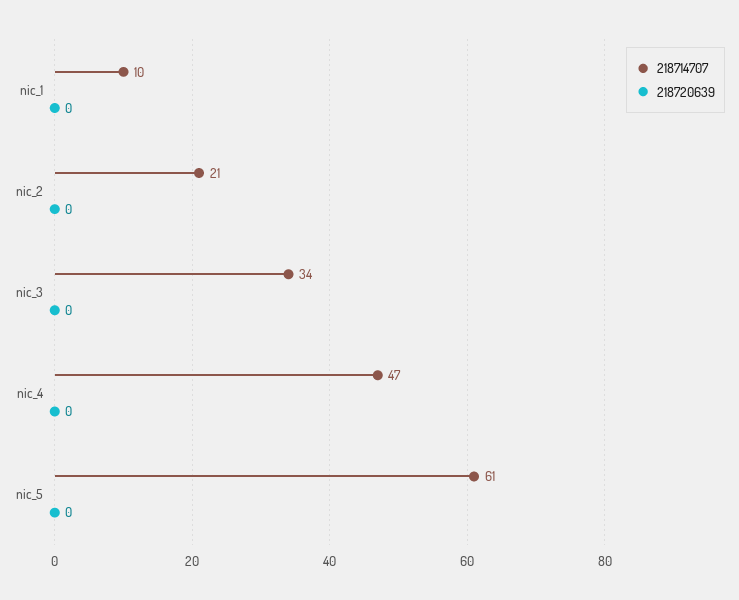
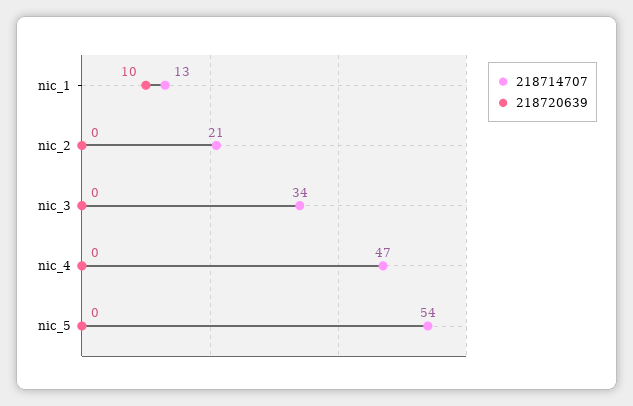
  {
    "218714707": {
-     "nic_1": 10,
+     "nic_1": 13,
      "nic_2": 21,
      "nic_3": 34,
      "nic_4": 47,
-     "nic_5": 61
+     "nic_5": 54
    },
    "218720639": {
-     "nic_1": 0,
+     "nic_1": 10,
      "nic_2": 0,
      "nic_3": 0,
      "nic_4": 0,
      "nic_5": 0
    }
  }

